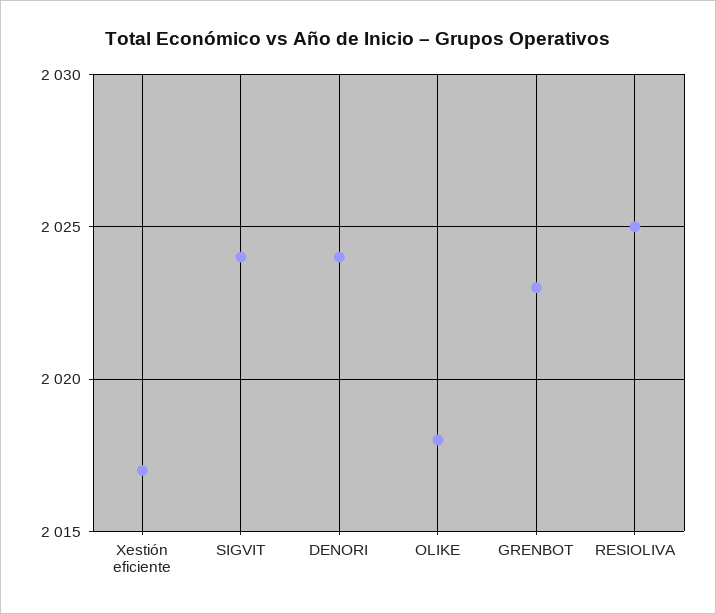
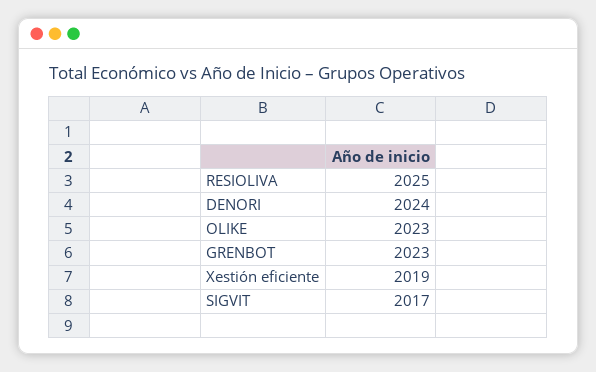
  {
-   "Xestión eficiente": 2017,
+   "Xestión eficiente": 2019,
-   "SIGVIT": 2024,
+   "SIGVIT": 2017,
    "DENORI": 2024,
-   "OLIKE": 2018,
+   "OLIKE": 2023,
    "GRENBOT": 2023,
    "RESIOLIVA": 2025
  }

